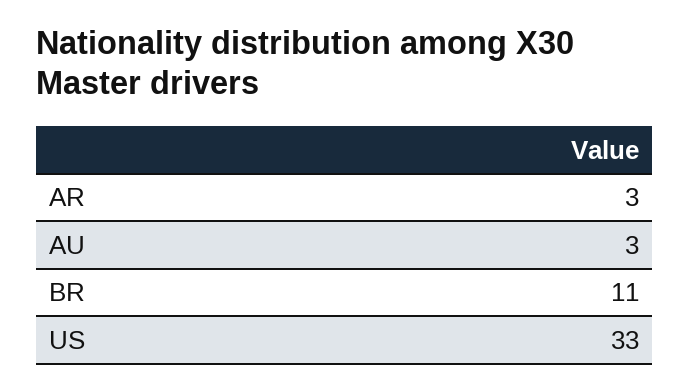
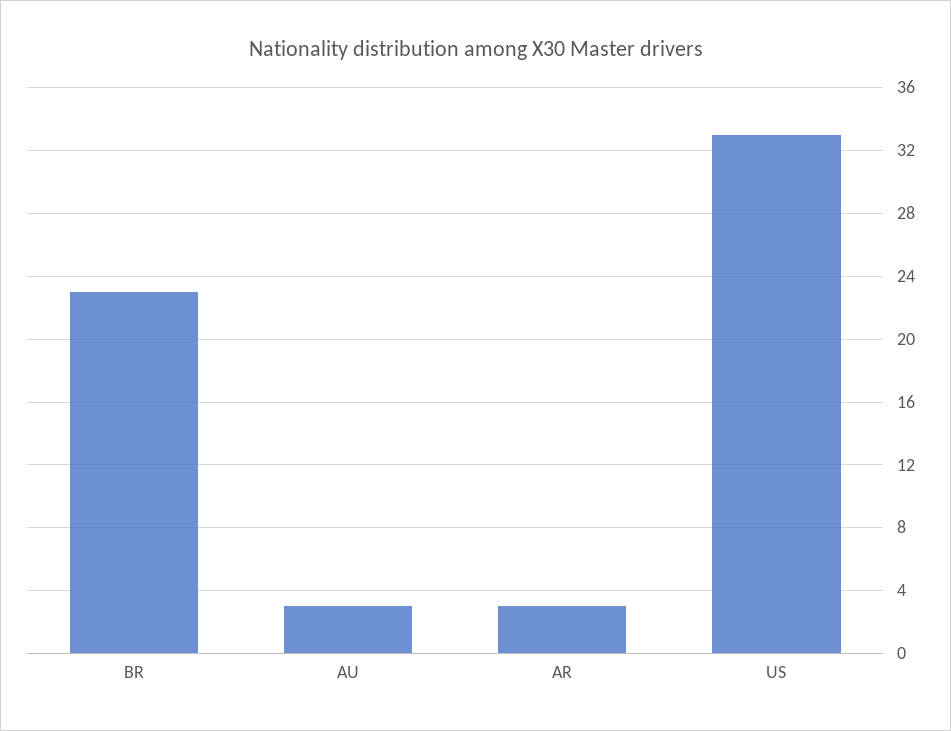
  {
    "AR": 3,
    "AU": 3,
-   "BR": 11,
+   "BR": 23,
    "US": 33
  }

